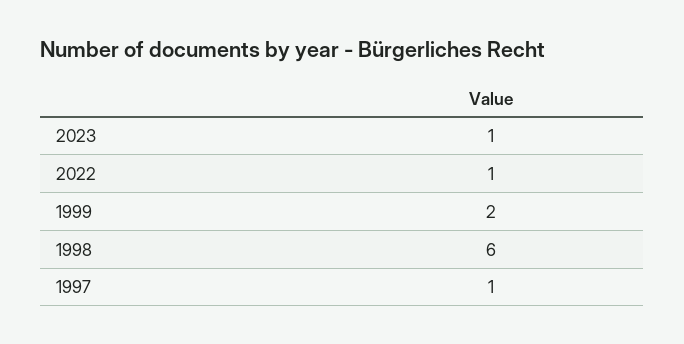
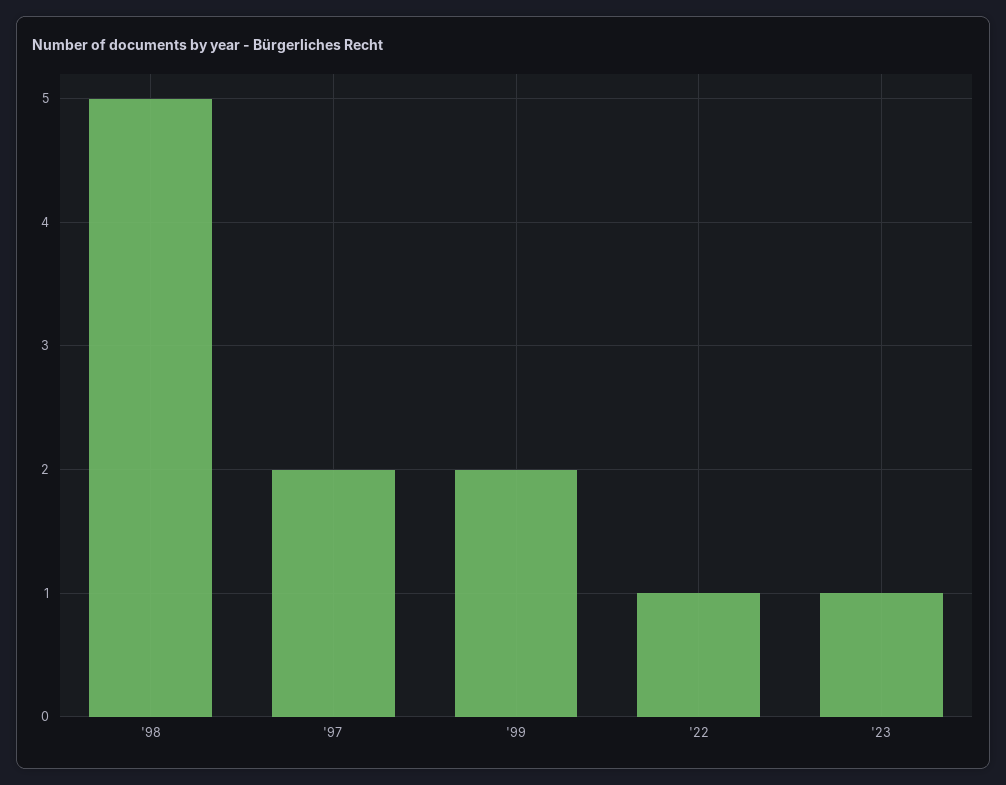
  {
    "2023": 1,
    "2022": 1,
    "1999": 2,
-   "1998": 6,
+   "1998": 5,
-   "1997": 1
+   "1997": 2
  }

